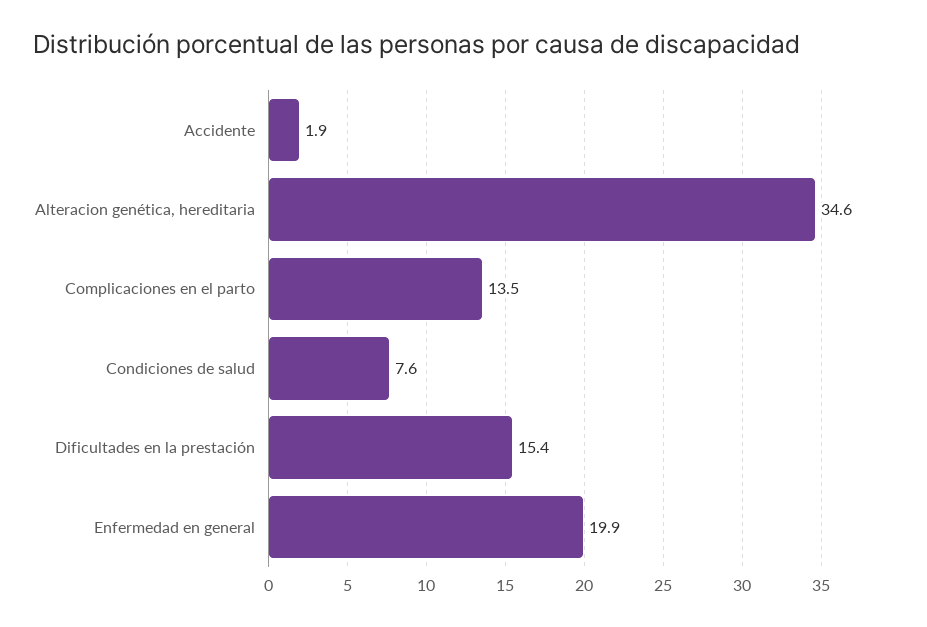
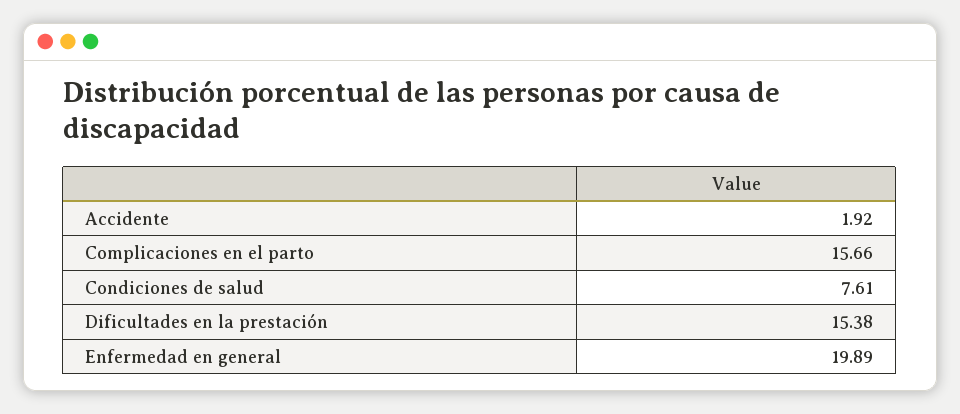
  {
    "Accidente": 1.92,
-   "Alteracion genética, hereditaria": 34.6,
-   "Complicaciones en el parto": 13.5,
+   "Complicaciones en el parto": 15.66,
    "Condiciones de salud": 7.61,
    "Dificultades en la prestación": 15.38,
    "Enfermedad en general": 19.89
  }

